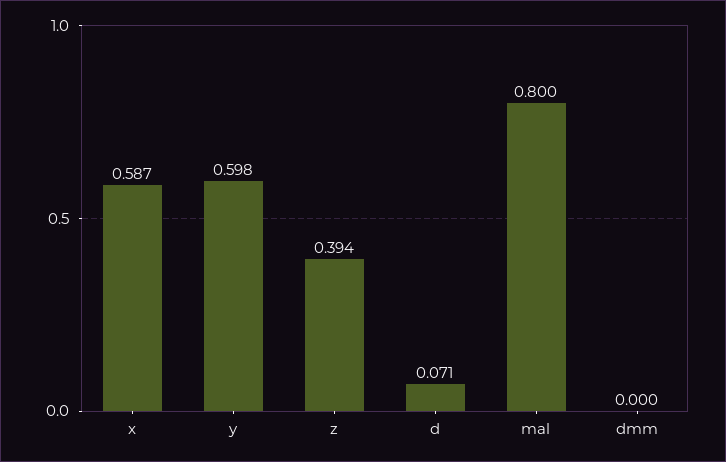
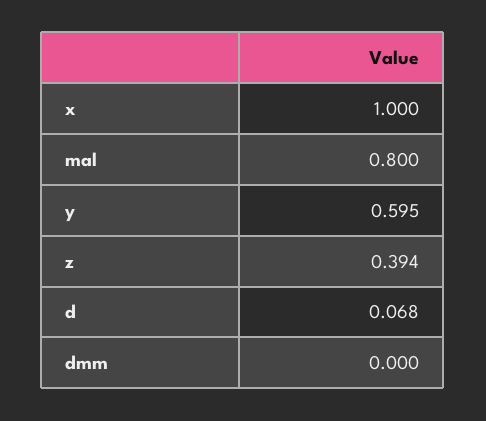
  {
-   "x": 0.587,
+   "x": 1,
-   "y": 0.598,
+   "y": 0.595,
    "z": 0.394,
-   "d": 0.071,
+   "d": 0.068,
    "mal": 0.8,
    "dmm": 0
  }

